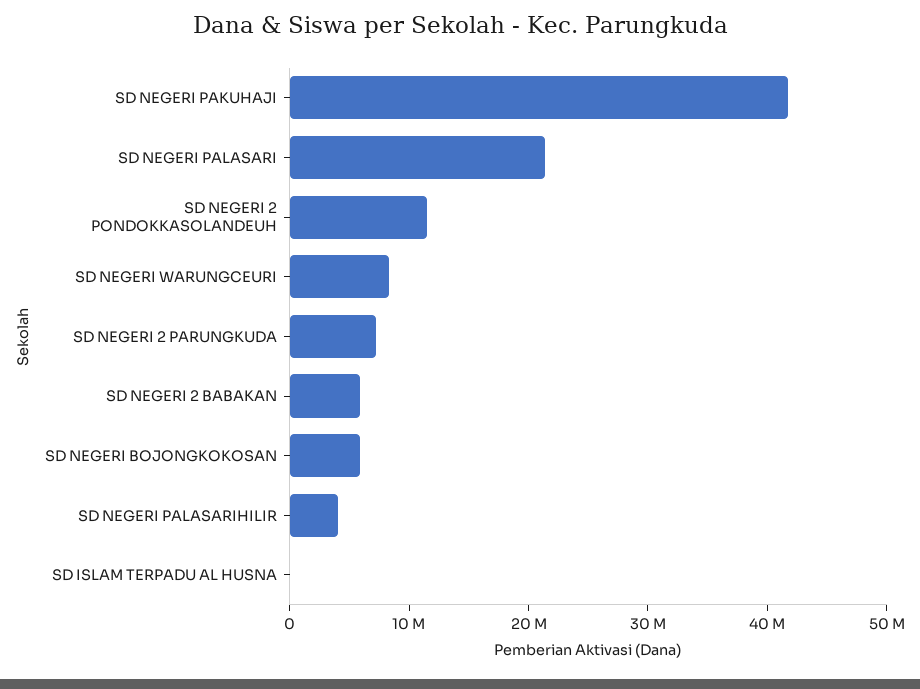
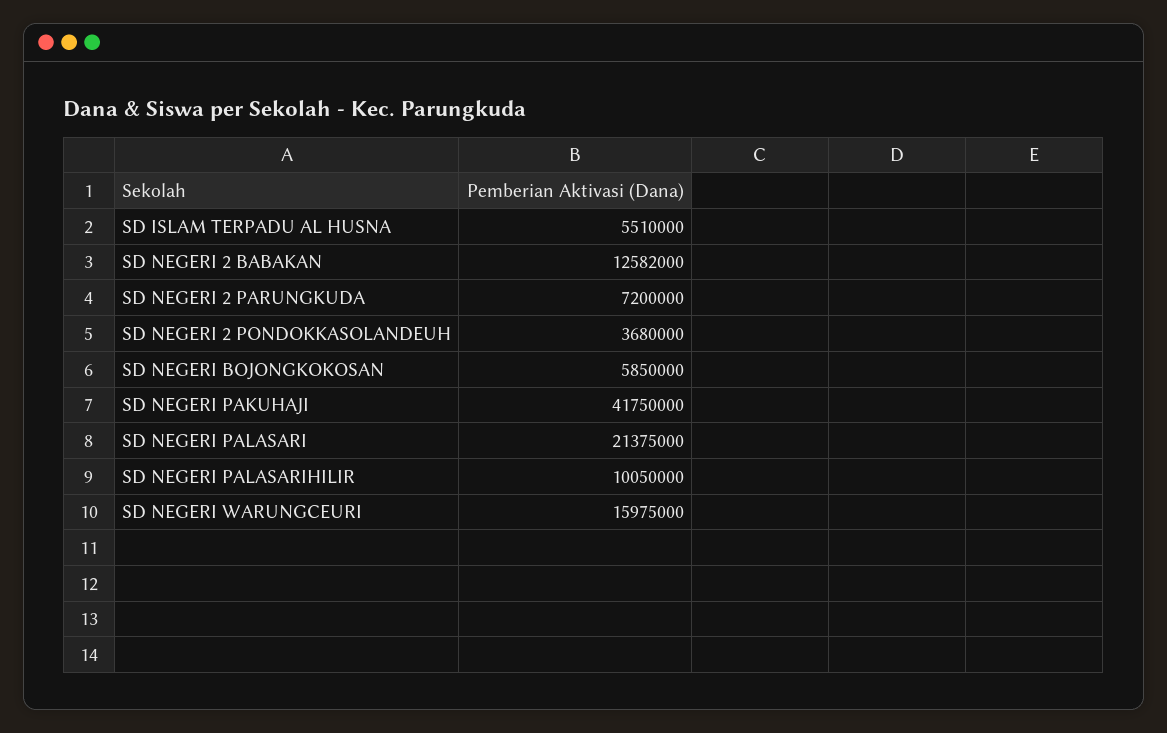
  {
    "SD NEGERI PAKUHAJI": 41750000,
    "SD NEGERI PALASARI": 21375000,
-   "SD NEGERI 2 PONDOKKASOLANDEUH": 12000000,
+   "SD NEGERI 2 PONDOKKASOLANDEUH": 3680000,
-   "SD NEGERI WARUNGCEURI": 8000000,
+   "SD NEGERI WARUNGCEURI": 15975000,
    "SD NEGERI 2 PARUNGKUDA": 7200000,
-   "SD NEGERI 2 BABAKAN": 6000000,
+   "SD NEGERI 2 BABAKAN": 12582000,
    "SD NEGERI BOJONGKOKOSAN": 5850000,
-   "SD NEGERI PALASARIHILIR": 4000000,
+   "SD NEGERI PALASARIHILIR": 10050000,
-   "SD ISLAM TERPADU AL HUSNA": 0
+   "SD ISLAM TERPADU AL HUSNA": 5510000
  }

